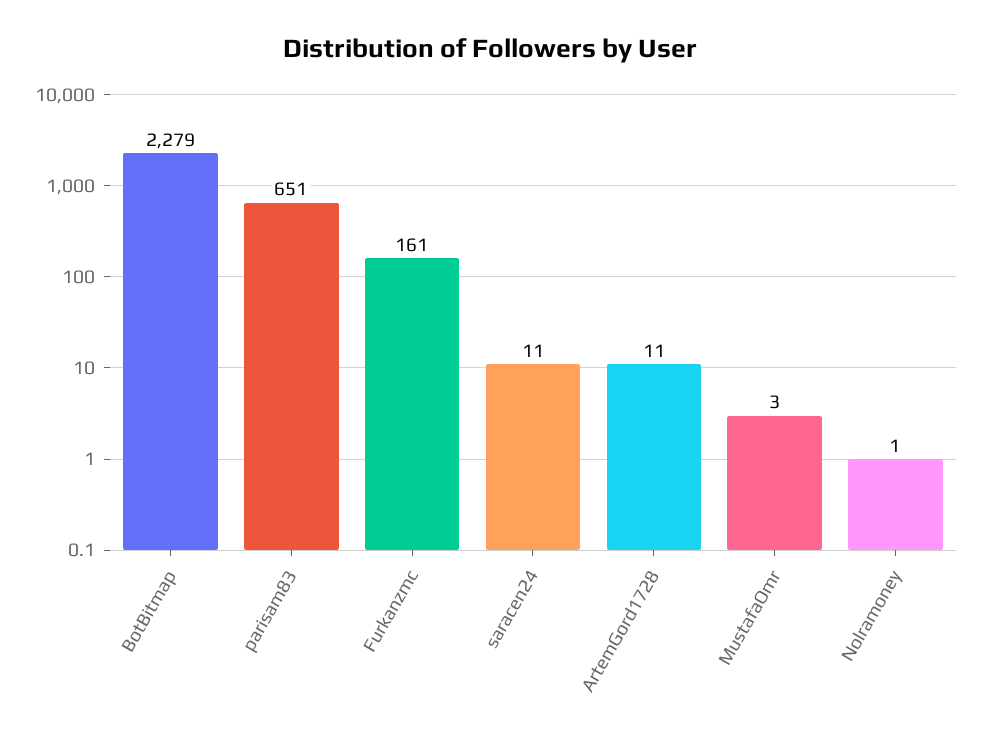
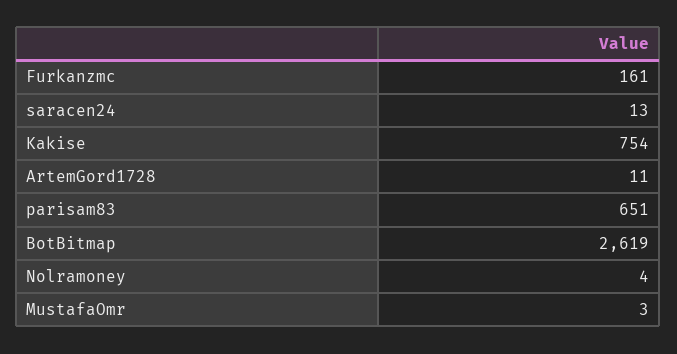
  {
-   "BotBitmap": 2279,
+   "BotBitmap": 2619,
    "parisam83": 651,
    "Furkanzmc": 161,
-   "saracen24": 11,
+   "saracen24": 13,
    "ArtemGord1728": 11,
    "MustafaOmr": 3,
-   "Nolramoney": 1
+   "Nolramoney": 4,
+   "Kakise": 754
  }

